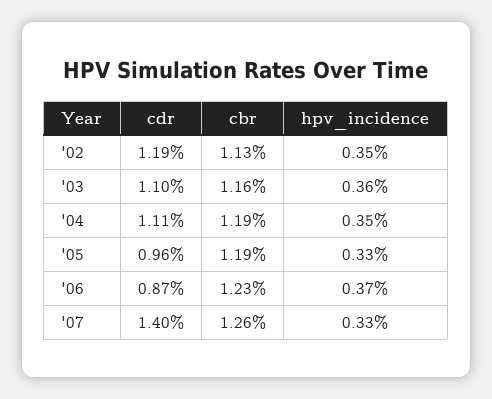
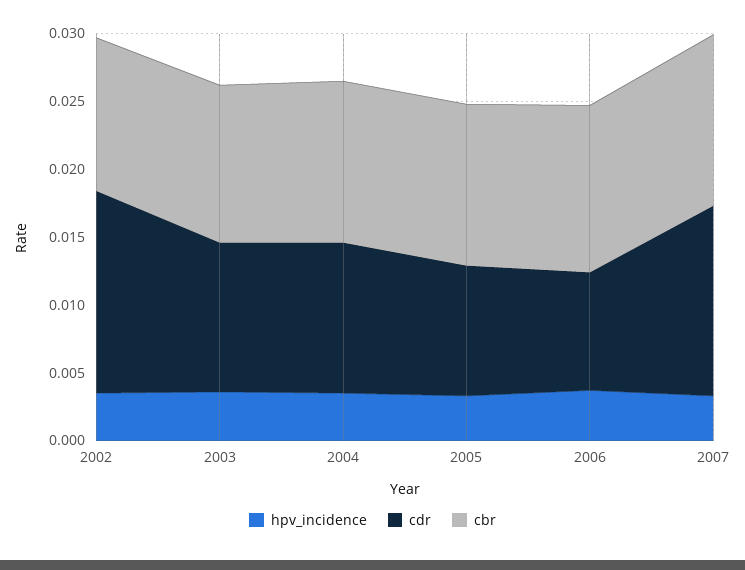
  {
    "cdr": {
-     "'02": 0.0119,
+     "'02": 0.015,
      "'03": 0.011,
      "'04": 0.0111,
      "'05": 0.0096,
      "'06": 0.0087,
      "'07": 0.014
    },
    "cbr": {
      "'02": 0.0113,
      "'03": 0.0116,
      "'04": 0.0119,
      "'05": 0.0119,
      "'06": 0.0123,
      "'07": 0.0126
    },
    "hpv_incidence": {
      "'02": 0.0035,
      "'03": 0.0036,
      "'04": 0.0035,
      "'05": 0.0033,
      "'06": 0.0037,
      "'07": 0.0033
    }
  }

